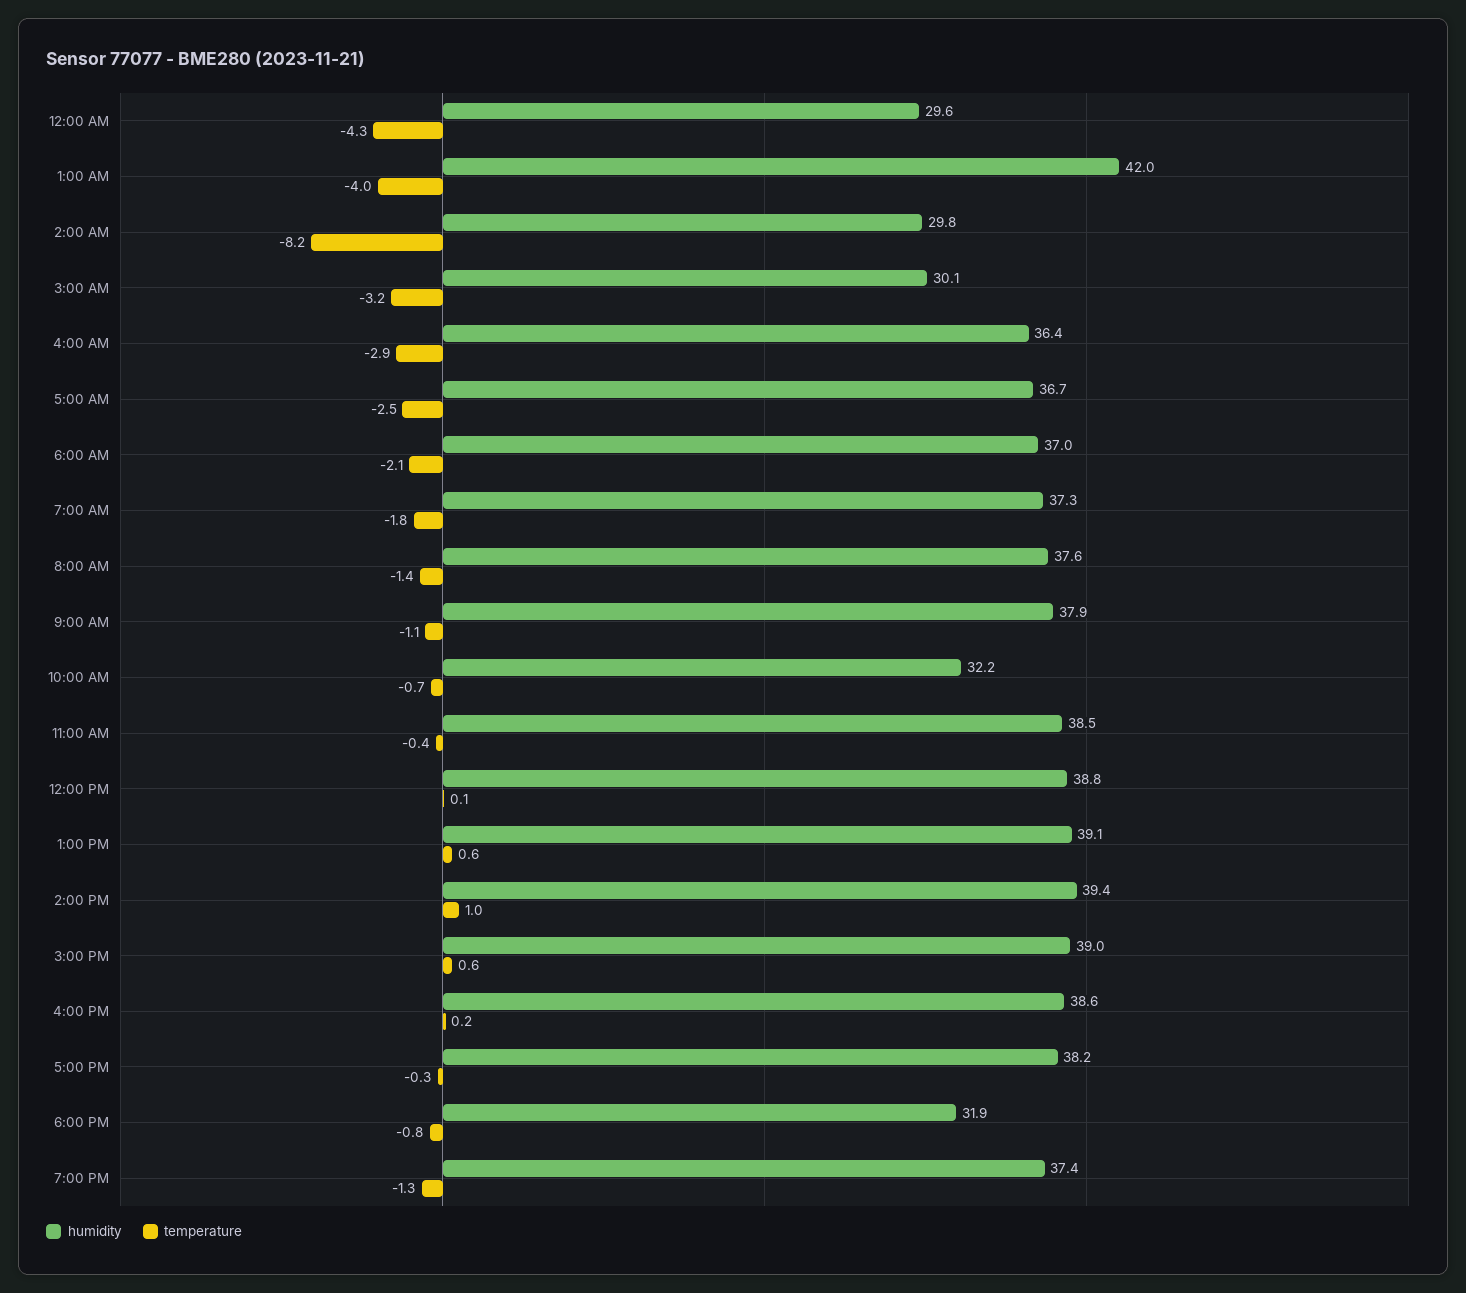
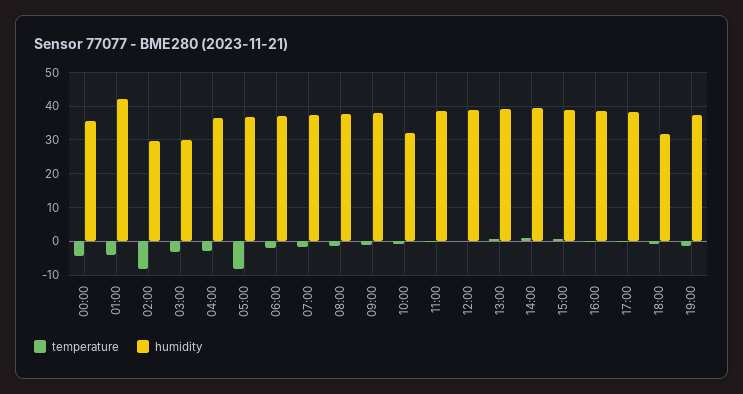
  {
    "humidity": {
-     "12:00 AM": 29.6,
+     "12:00 AM": 36,
      "1:00 AM": 42,
      "2:00 AM": 29.8,
      "3:00 AM": 30.1,
      "4:00 AM": 36.4,
      "5:00 AM": 36.7,
      "6:00 AM": 37,
      "7:00 AM": 37.3,
      "8:00 AM": 37.6,
      "9:00 AM": 37.9,
      "10:00 AM": 32.2,
      "11:00 AM": 38.5,
      "12:00 PM": 38.8,
      "1:00 PM": 39.1,
      "2:00 PM": 39.4,
      "3:00 PM": 39,
      "4:00 PM": 38.6,
      "5:00 PM": 38.2,
      "6:00 PM": 31.9,
      "7:00 PM": 37.4
    },
    "temperature": {
      "12:00 AM": -4.3,
      "1:00 AM": -4,
      "2:00 AM": -8.2,
      "3:00 AM": -3.2,
      "4:00 AM": -2.9,
-     "5:00 AM": -2.5,
+     "5:00 AM": -8,
      "6:00 AM": -2.1,
      "7:00 AM": -1.8,
      "8:00 AM": -1.4,
      "9:00 AM": -1.1,
      "10:00 AM": -0.7,
      "11:00 AM": -0.4,
      "12:00 PM": 0.1,
      "1:00 PM": 0.6,
      "2:00 PM": 1,
      "3:00 PM": 0.6,
      "4:00 PM": 0.2,
      "5:00 PM": -0.3,
      "6:00 PM": -0.8,
      "7:00 PM": -1.3
    }
  }

